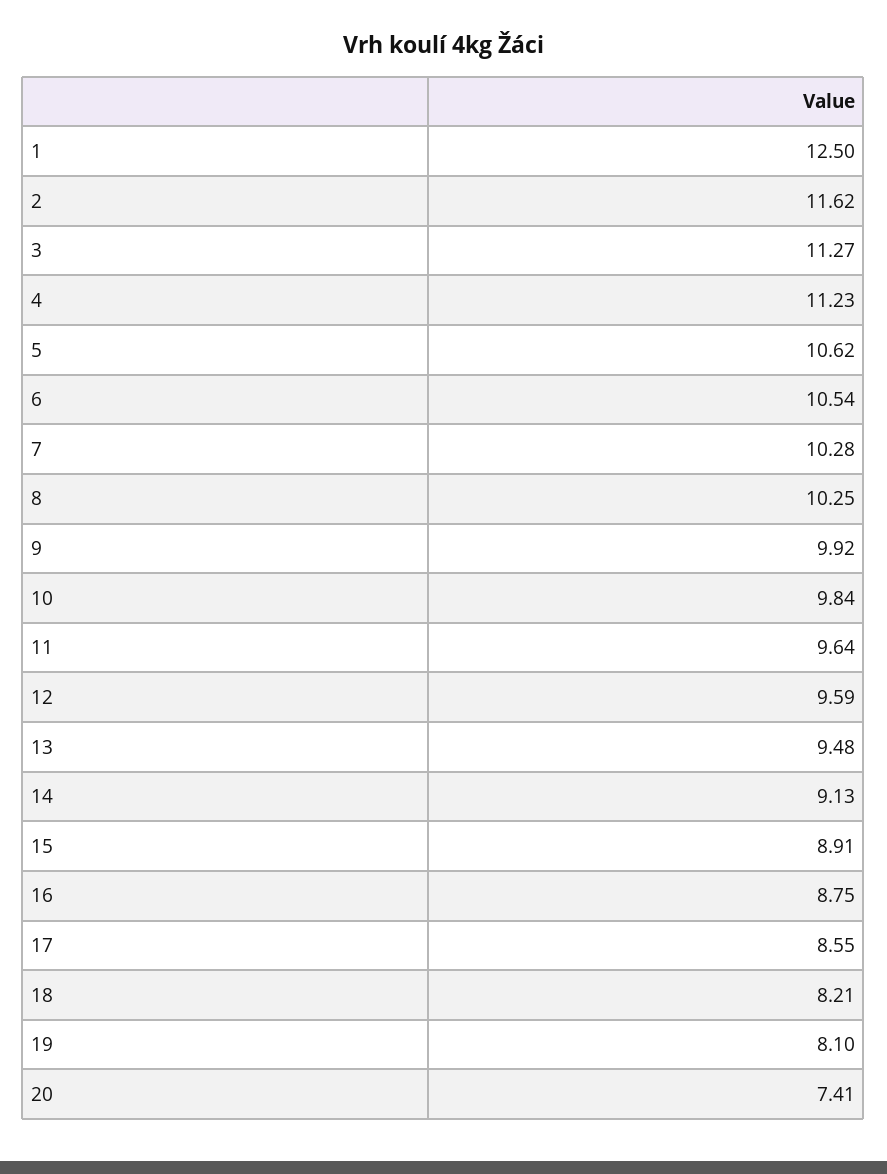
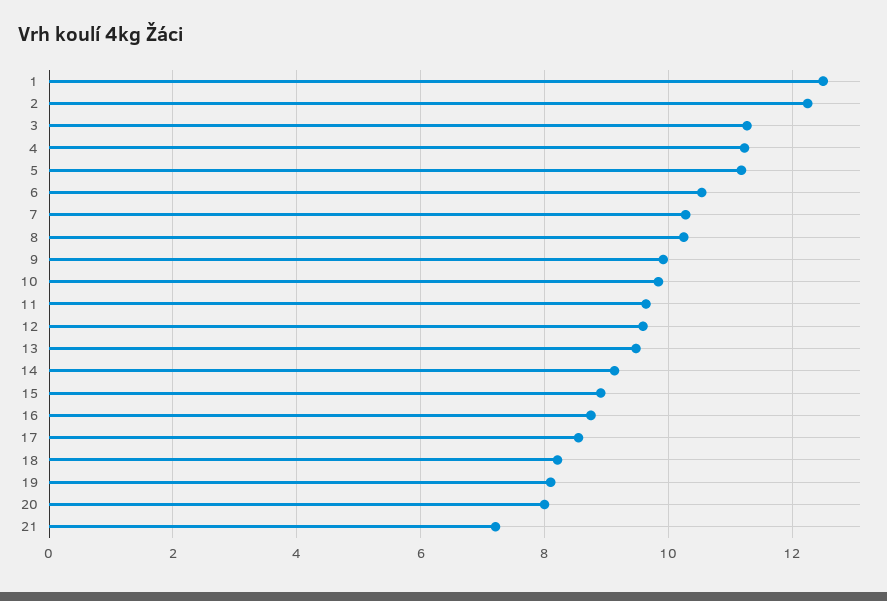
  {
    "1": 12.5,
-   "2": 11.62,
+   "2": 12.2,
    "3": 11.27,
    "4": 11.23,
-   "5": 10.62,
+   "5": 11.2,
    "6": 10.54,
    "7": 10.28,
    "8": 10.25,
    "9": 9.92,
    "10": 9.84,
    "11": 9.64,
    "12": 9.59,
    "13": 9.48,
    "14": 9.13,
    "15": 8.91,
    "16": 8.75,
    "17": 8.55,
    "18": 8.21,
    "19": 8.1,
-   "20": 7.41
+   "20": 8,
+   "21": 7.2
  }

